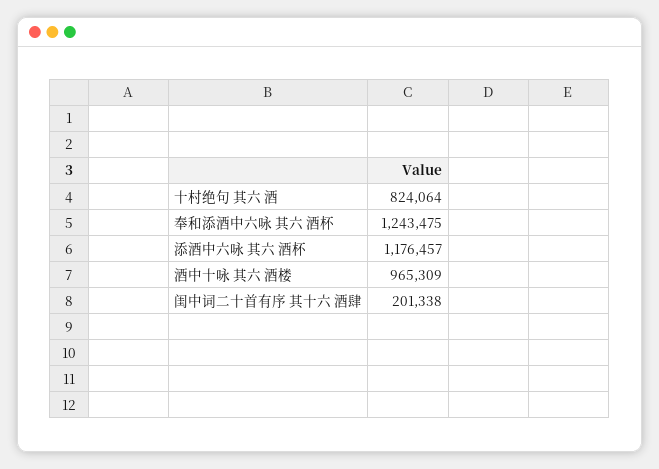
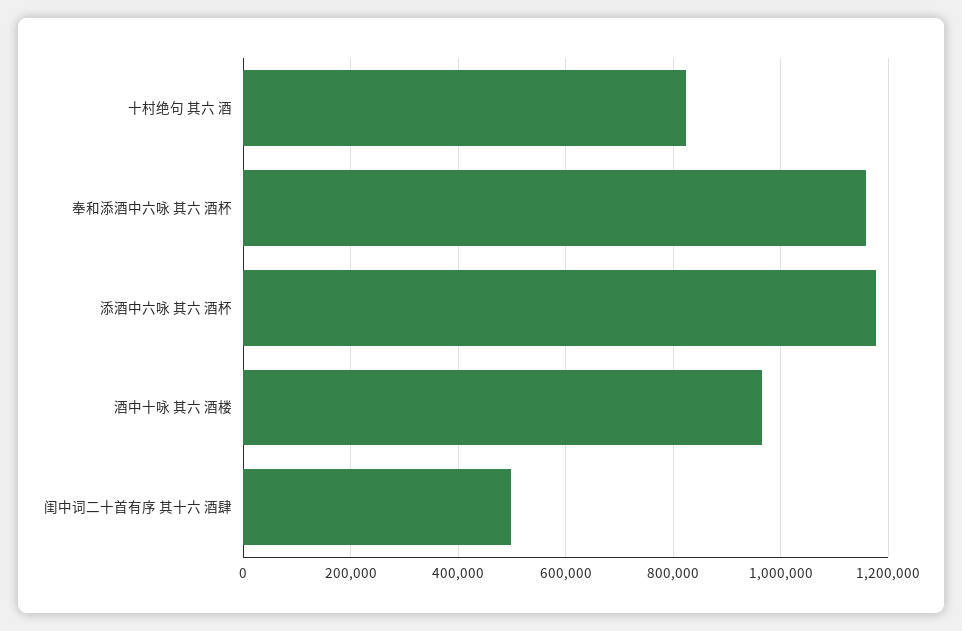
  {
    "十村绝句 其六 酒": 824064,
-   "奉和添酒中六咏 其六 酒杯": 1243475,
+   "奉和添酒中六咏 其六 酒杯": 1160000,
    "添酒中六咏 其六 酒杯": 1176457,
    "酒中十咏 其六 酒楼": 965309,
-   "闺中词二十首有序 其十六 酒肆": 201338
+   "闺中词二十首有序 其十六 酒肆": 500000
  }

